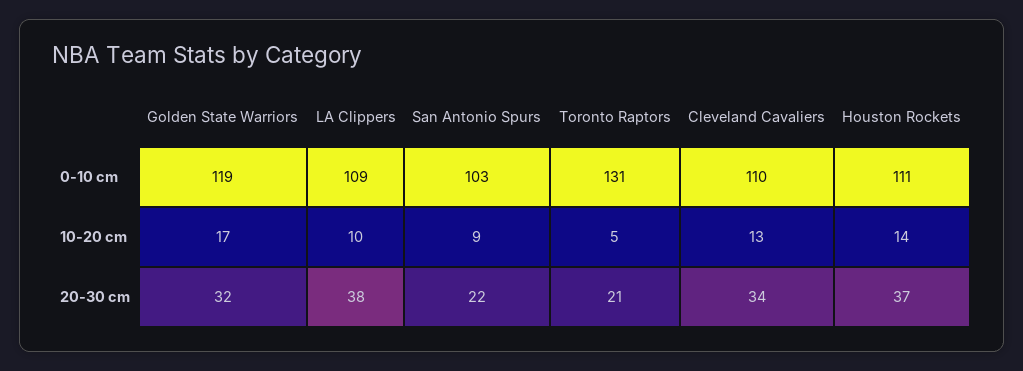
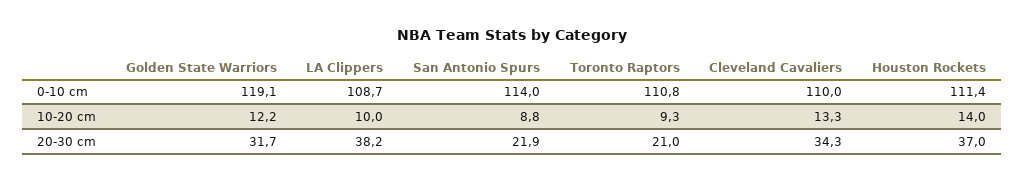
  {
    "Golden State Warriors": {
      "0-10 cm": 119.1,
-     "10-20 cm": 17,
+     "10-20 cm": 12.2,
      "20-30 cm": 31.7
    },
    "LA Clippers": {
      "0-10 cm": 108.7,
      "10-20 cm": 10,
      "20-30 cm": 38.2
    },
    "San Antonio Spurs": {
-     "0-10 cm": 103,
+     "0-10 cm": 114,
      "10-20 cm": 8.8,
      "20-30 cm": 21.9
    },
    "Toronto Raptors": {
-     "0-10 cm": 131,
+     "0-10 cm": 110.8,
-     "10-20 cm": 5,
+     "10-20 cm": 9.3,
      "20-30 cm": 21
    },
    "Cleveland Cavaliers": {
      "0-10 cm": 110,
      "10-20 cm": 13.3,
      "20-30 cm": 34.3
    },
    "Houston Rockets": {
      "0-10 cm": 111.4,
      "10-20 cm": 14,
      "20-30 cm": 37
    }
  }

